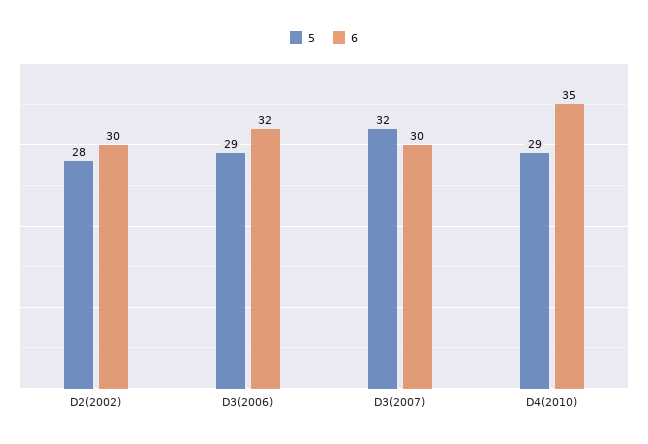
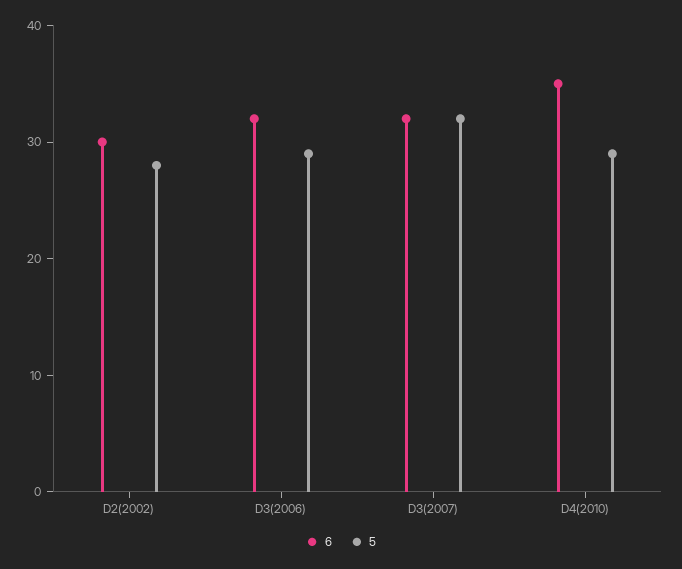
  {
    "5": {
      "D2(2002)": 28,
      "D3(2006)": 29,
      "D3(2007)": 32,
      "D4(2010)": 29
    },
    "6": {
      "D2(2002)": 30,
      "D3(2006)": 32,
-     "D3(2007)": 30,
+     "D3(2007)": 32,
      "D4(2010)": 35
    }
  }

